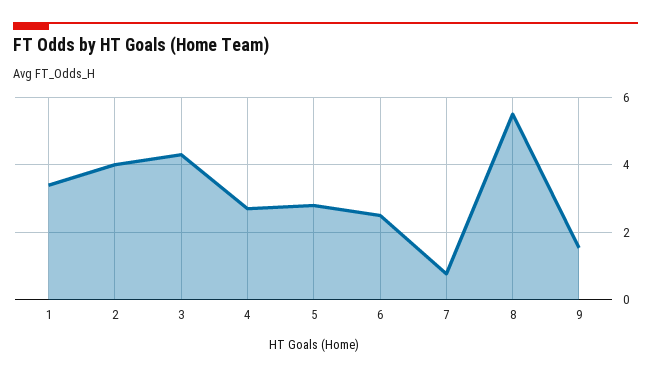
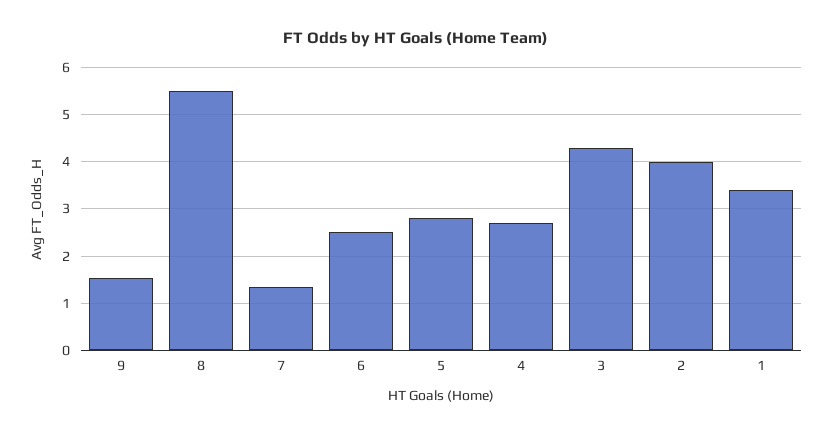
  {
    "1": 3.4,
    "2": 4,
    "3": 4.4,
    "4": 2.8,
    "5": 2.8,
    "6": 2.6,
-   "7": 0.8,
+   "7": 1.4,
    "8": 5.6,
    "9": 1.6
  }

